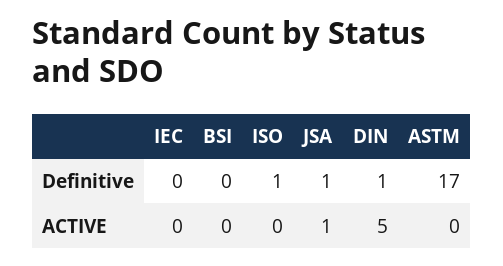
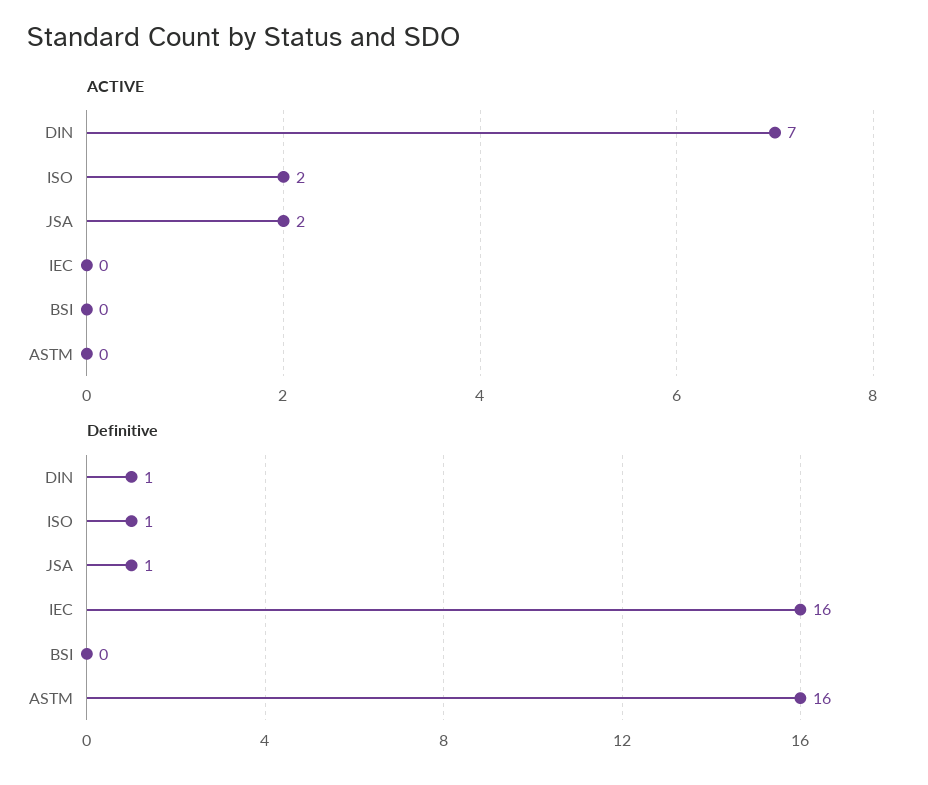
  {
    "Definitive": {
-     "IEC": 0,
+     "IEC": 16,
      "BSI": 0,
      "ISO": 1,
      "JSA": 1,
      "DIN": 1,
-     "ASTM": 17
+     "ASTM": 16
    },
    "ACTIVE": {
      "IEC": 0,
      "BSI": 0,
-     "ISO": 0,
+     "ISO": 2,
-     "JSA": 1,
+     "JSA": 2,
-     "DIN": 5,
+     "DIN": 7,
      "ASTM": 0
    }
  }

